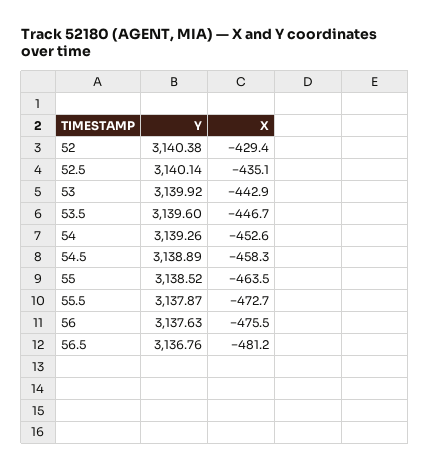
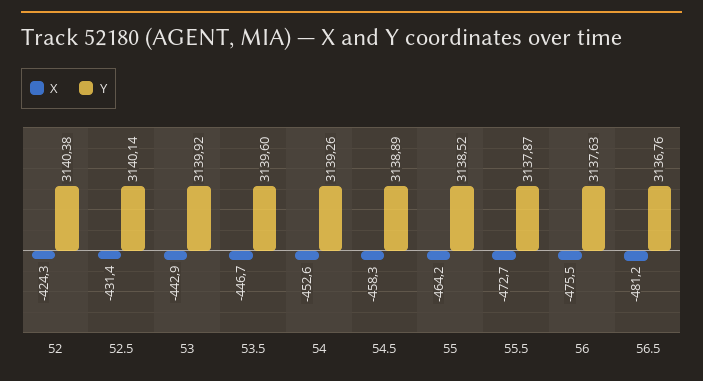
  {
    "Y": {
      "52": 3140.38,
      "52.5": 3140.14,
      "53": 3139.92,
      "53.5": 3139.6,
      "54": 3139.26,
      "54.5": 3138.89,
      "55": 3138.52,
      "55.5": 3137.87,
      "56": 3137.63,
      "56.5": 3136.76
    },
    "X": {
-     "52": -429.4,
+     "52": -424.3,
-     "52.5": -435.1,
+     "52.5": -431.4,
      "53": -442.9,
      "53.5": -446.7,
      "54": -452.6,
      "54.5": -458.3,
-     "55": -463.5,
+     "55": -464.2,
      "55.5": -472.7,
      "56": -475.5,
      "56.5": -481.2
    }
  }

